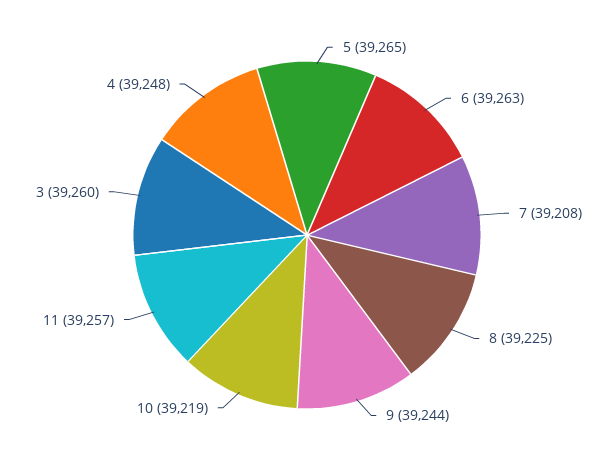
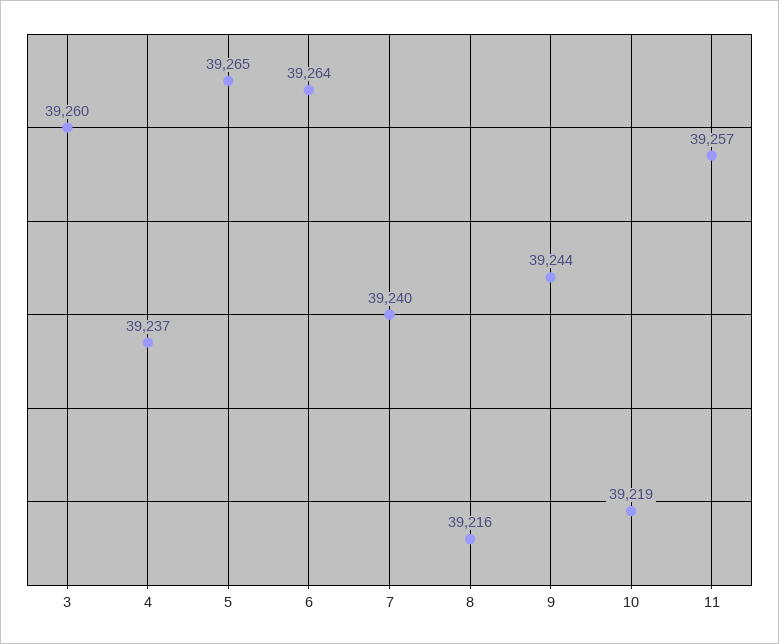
  {
    "5": 39265,
-   "6": 39263,
+   "6": 39264,
-   "7": 39208,
+   "7": 39240,
-   "8": 39225,
+   "8": 39216,
    "9": 39244,
    "10": 39219,
    "11": 39257,
    "3": 39260,
-   "4": 39248
+   "4": 39237
  }

